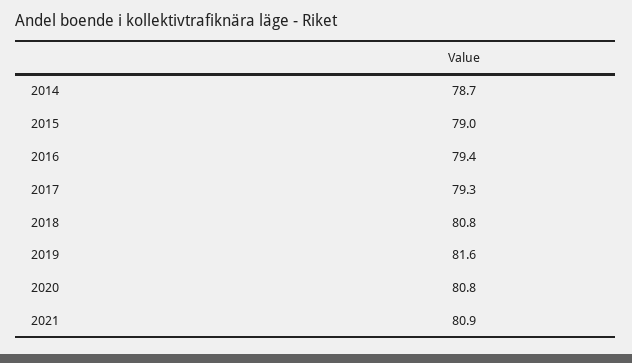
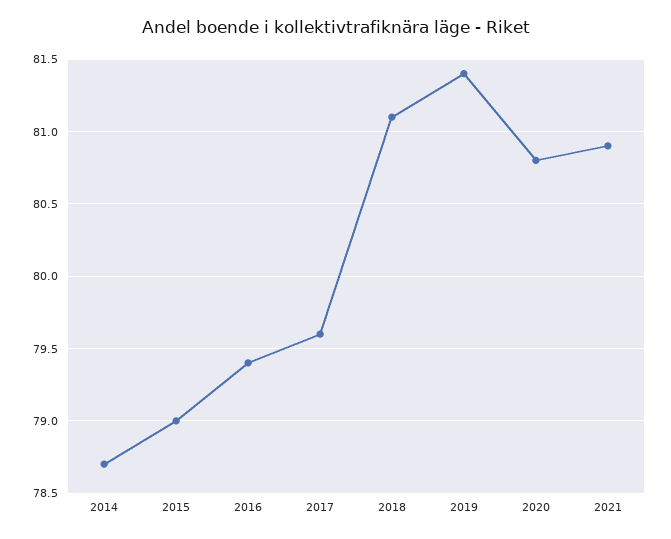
  {
    "2014": 78.7,
    "2015": 79,
    "2016": 79.4,
-   "2017": 79.3,
+   "2017": 79.6,
-   "2018": 80.8,
+   "2018": 81.1,
-   "2019": 81.6,
+   "2019": 81.4,
    "2020": 80.8,
    "2021": 80.9
  }

